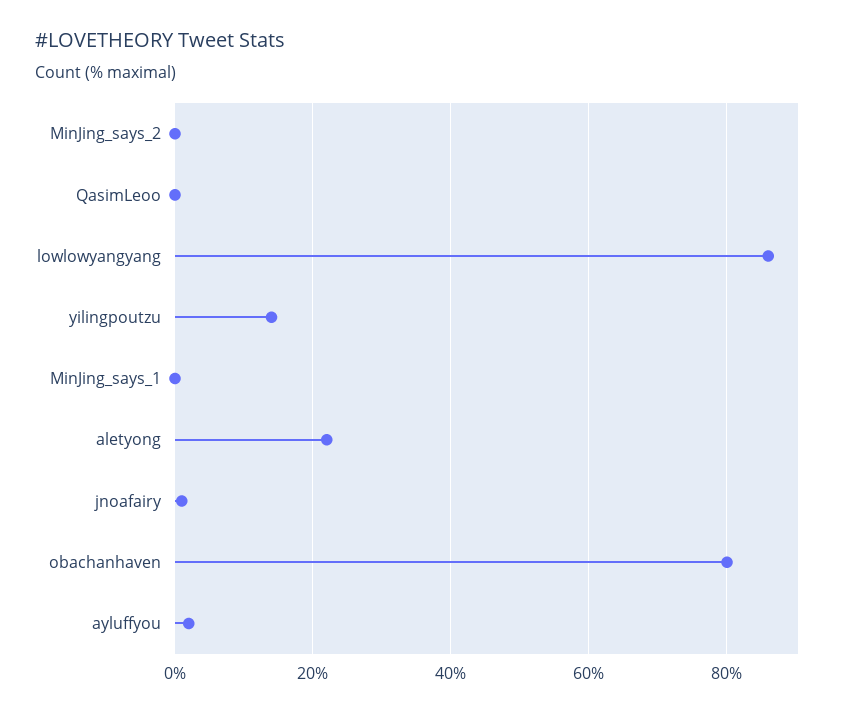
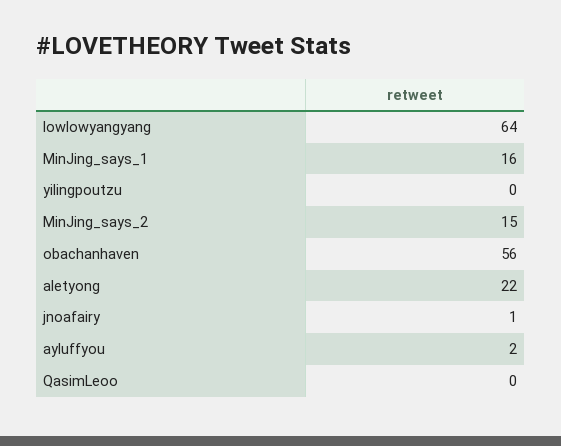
  {
-   "MinJing_says_2": 0,
+   "MinJing_says_2": 15,
    "QasimLeoo": 0,
-   "lowlowyangyang": 85,
+   "lowlowyangyang": 64,
-   "yilingpoutzu": 15,
+   "yilingpoutzu": 0,
-   "MinJing_says_1": 0,
+   "MinJing_says_1": 16,
    "aletyong": 22,
    "jnoafairy": 1,
-   "obachanhaven": 80,
+   "obachanhaven": 56,
    "ayluffyou": 2
  }

